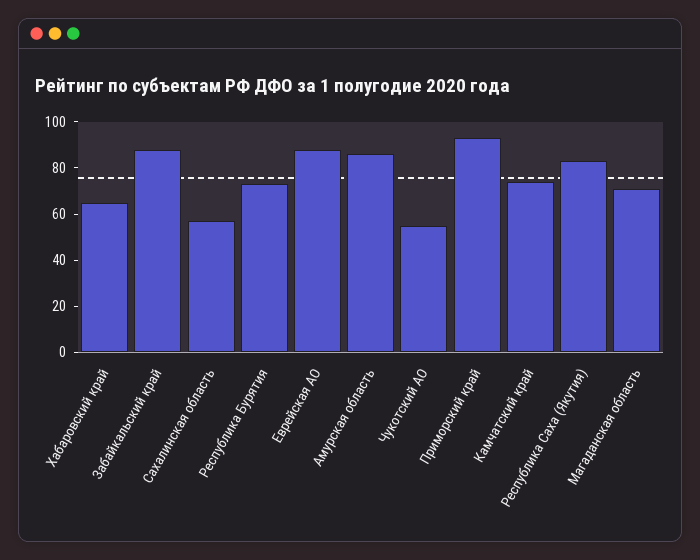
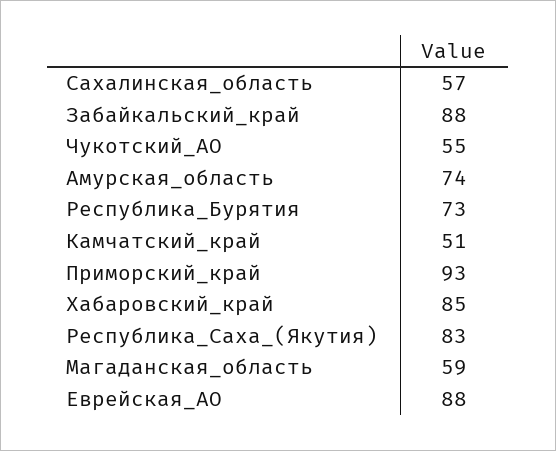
  {
-   "Хабаровский край": 65,
+   "Хабаровский край": 85,
    "Забайкальский край": 88,
    "Сахалинская область": 57,
    "Республика Бурятия": 73,
    "Еврейская АО": 88,
-   "Амурская область": 85,
+   "Амурская область": 74,
    "Чукотский АО": 55,
    "Приморский край": 93,
-   "Камчатский край": 75,
+   "Камчатский край": 51,
    "Республика Саха (Якутия)": 83,
-   "Магаданская область": 70
+   "Магаданская область": 59
  }

